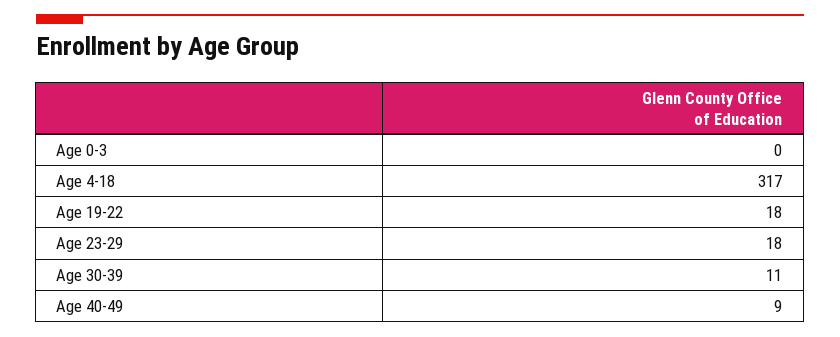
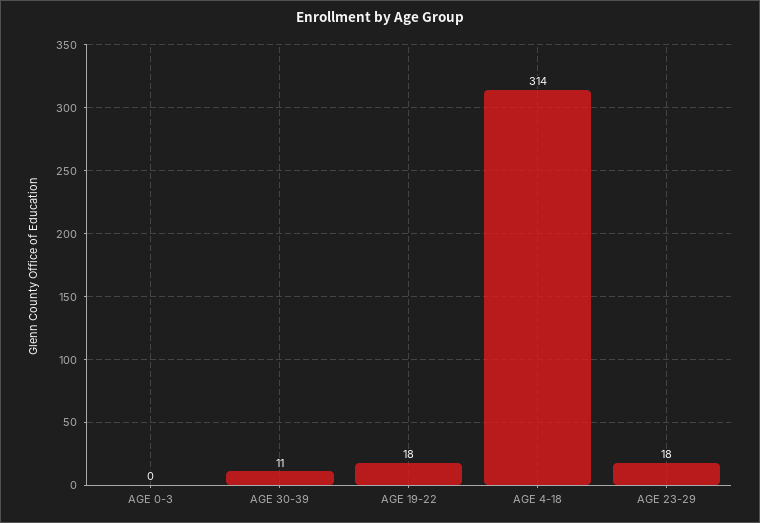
  {
    "Age 0-3": 0,
-   "Age 4-18": 317,
+   "Age 4-18": 314,
    "Age 19-22": 18,
    "Age 23-29": 18,
-   "Age 30-39": 11,
+   "Age 30-39": 11
-   "Age 40-49": 9
  }

